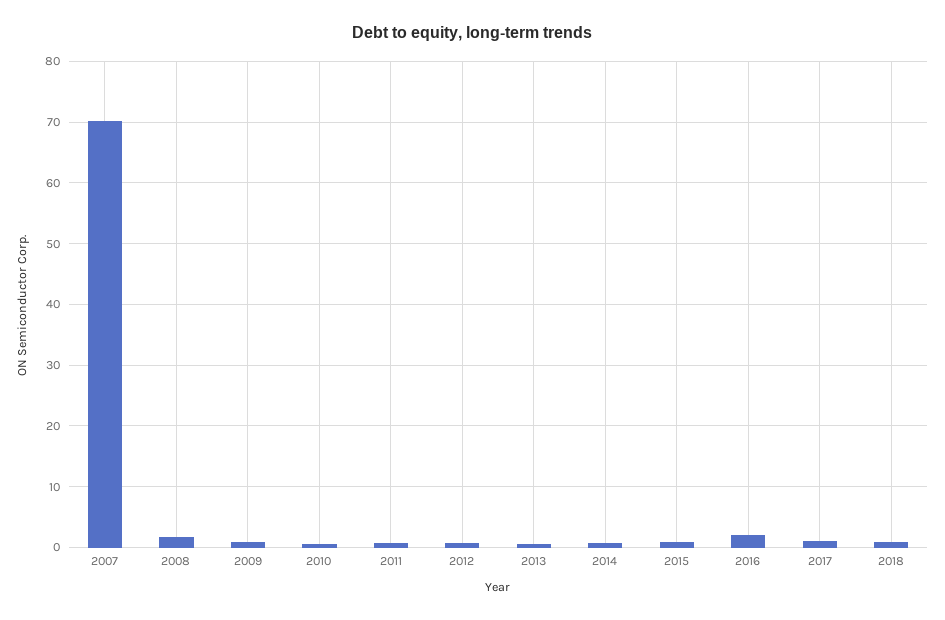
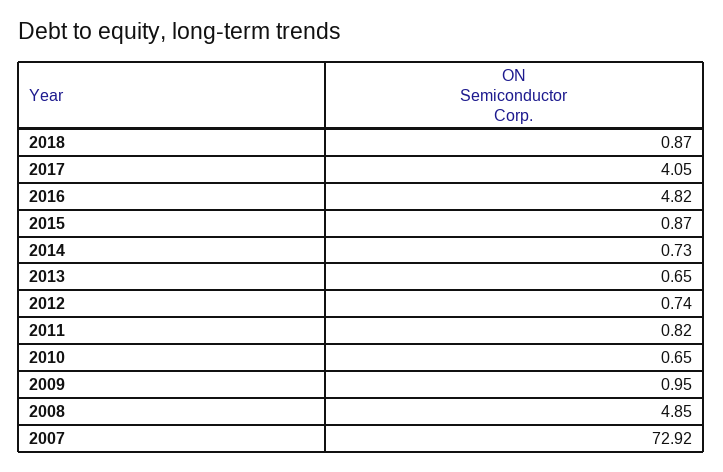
  {
-   "2007": 70,
+   "2007": 72.92,
-   "2008": 2,
+   "2008": 4.85,
    "2009": 0.95,
    "2010": 0.65,
    "2011": 0.82,
    "2012": 0.74,
    "2013": 0.65,
    "2014": 0.73,
    "2015": 0.87,
-   "2016": 2,
+   "2016": 4.82,
-   "2017": 1,
+   "2017": 4.05,
    "2018": 0.87
  }

